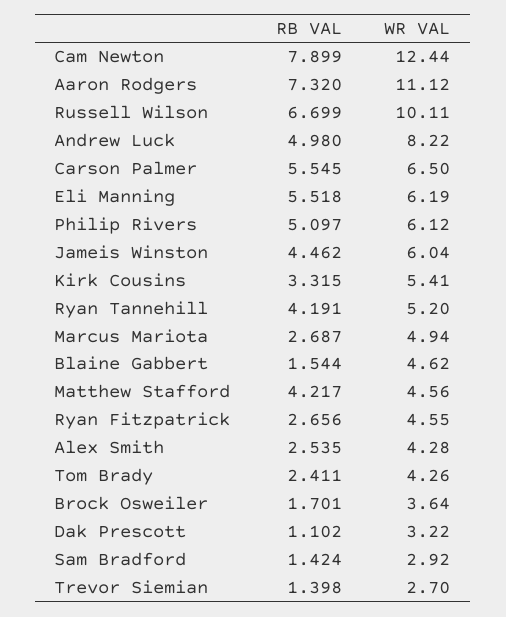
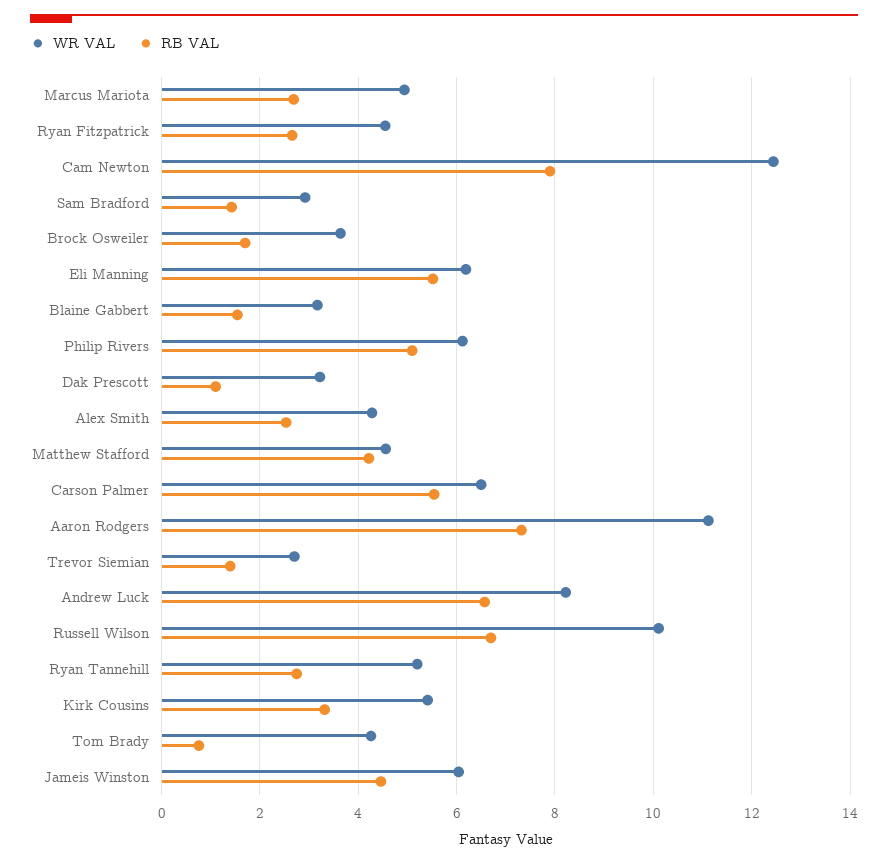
  {
    "RB VAL": {
      "Cam Newton": 7.899,
      "Aaron Rodgers": 7.32,
      "Russell Wilson": 6.699,
-     "Andrew Luck": 4.98,
+     "Andrew Luck": 6.6,
      "Carson Palmer": 5.545,
      "Eli Manning": 5.518,
      "Philip Rivers": 5.097,
      "Jameis Winston": 4.462,
      "Kirk Cousins": 3.315,
-     "Ryan Tannehill": 4.191,
+     "Ryan Tannehill": 2.8,
      "Marcus Mariota": 2.687,
      "Blaine Gabbert": 1.544,
      "Matthew Stafford": 4.217,
      "Ryan Fitzpatrick": 2.656,
      "Alex Smith": 2.535,
-     "Tom Brady": 2.411,
+     "Tom Brady": 0.8,
      "Brock Osweiler": 1.701,
      "Dak Prescott": 1.102,
      "Sam Bradford": 1.424,
      "Trevor Siemian": 1.398
    },
    "WR VAL": {
      "Cam Newton": 12.44,
      "Aaron Rodgers": 11.12,
      "Russell Wilson": 10.11,
      "Andrew Luck": 8.22,
      "Carson Palmer": 6.5,
      "Eli Manning": 6.19,
      "Philip Rivers": 6.12,
      "Jameis Winston": 6.04,
      "Kirk Cousins": 5.41,
      "Ryan Tannehill": 5.2,
      "Marcus Mariota": 4.94,
-     "Blaine Gabbert": 4.62,
+     "Blaine Gabbert": 3.2,
      "Matthew Stafford": 4.56,
      "Ryan Fitzpatrick": 4.55,
      "Alex Smith": 4.28,
      "Tom Brady": 4.26,
      "Brock Osweiler": 3.64,
      "Dak Prescott": 3.22,
      "Sam Bradford": 2.92,
      "Trevor Siemian": 2.7
    }
  }

